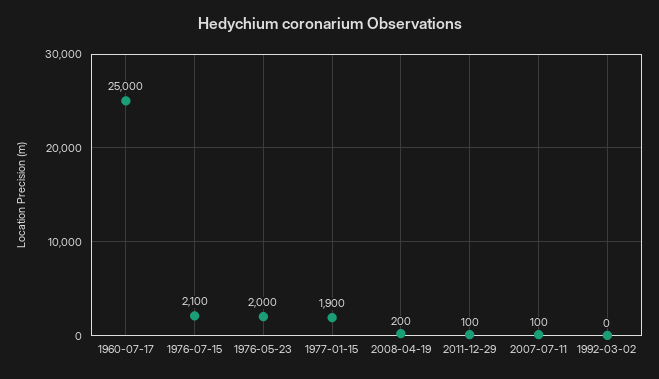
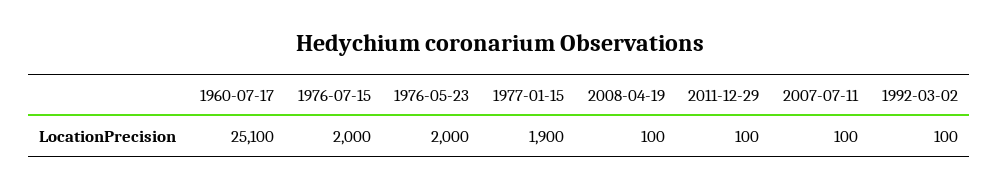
  {
-   "1960-07-17": 25000,
+   "1960-07-17": 25100,
-   "1976-07-15": 2100,
+   "1976-07-15": 2000,
    "1976-05-23": 2000,
    "1977-01-15": 1900,
-   "2008-04-19": 200,
+   "2008-04-19": 100,
    "2011-12-29": 100,
    "2007-07-11": 100,
-   "1992-03-02": 0
+   "1992-03-02": 100
  }

